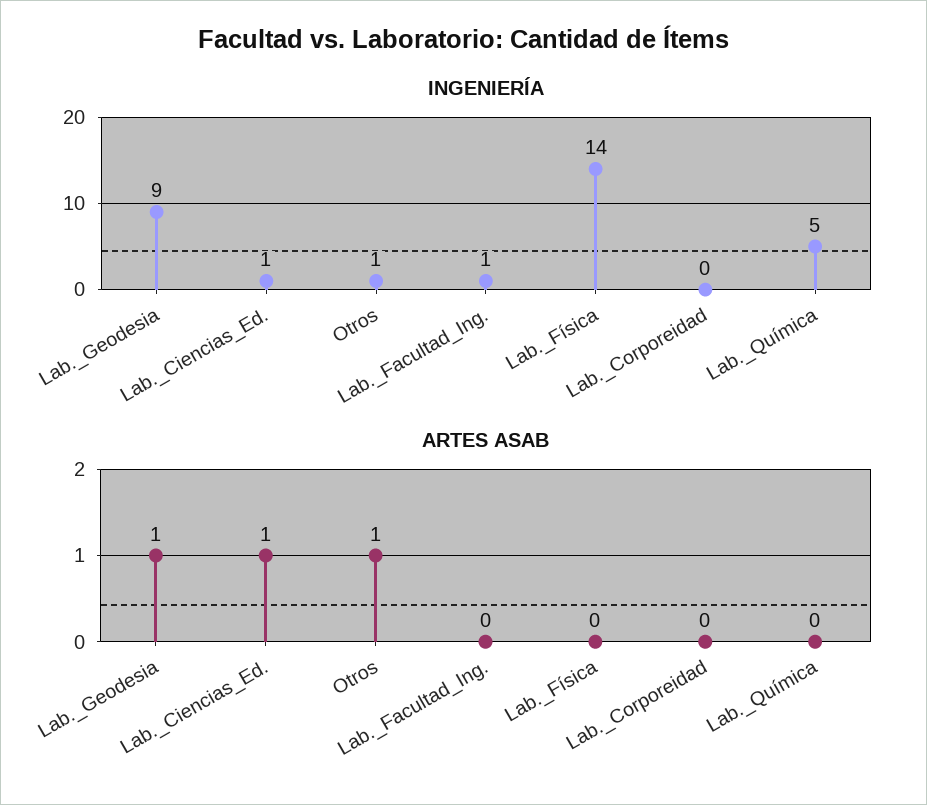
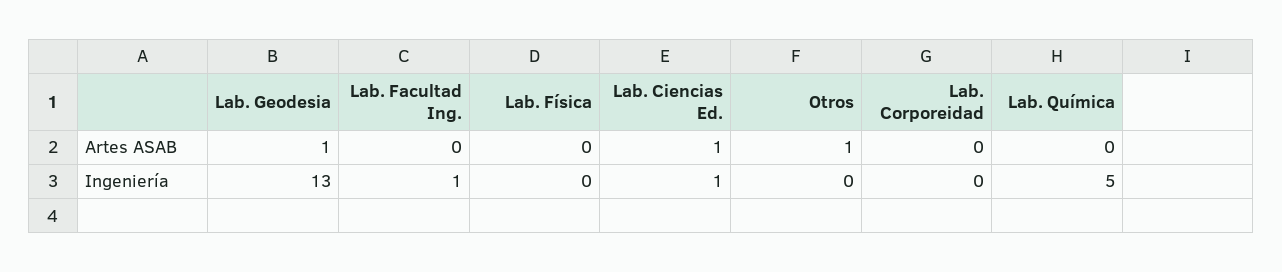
  {
    "INGENIERÍA": {
-     "Lab._Geodesia": 9,
+     "Lab._Geodesia": 13,
      "Lab._Ciencias_Ed.": 1,
-     "Otros": 1,
+     "Otros": 0,
      "Lab._Facultad_Ing.": 1,
-     "Lab._Física": 14,
+     "Lab._Física": 0,
      "Lab._Corporeidad": 0,
      "Lab._Química": 5
    },
    "ARTES ASAB": {
      "Lab._Geodesia": 1,
      "Lab._Ciencias_Ed.": 1,
      "Otros": 1,
      "Lab._Facultad_Ing.": 0,
      "Lab._Física": 0,
      "Lab._Corporeidad": 0,
      "Lab._Química": 0
    }
  }

